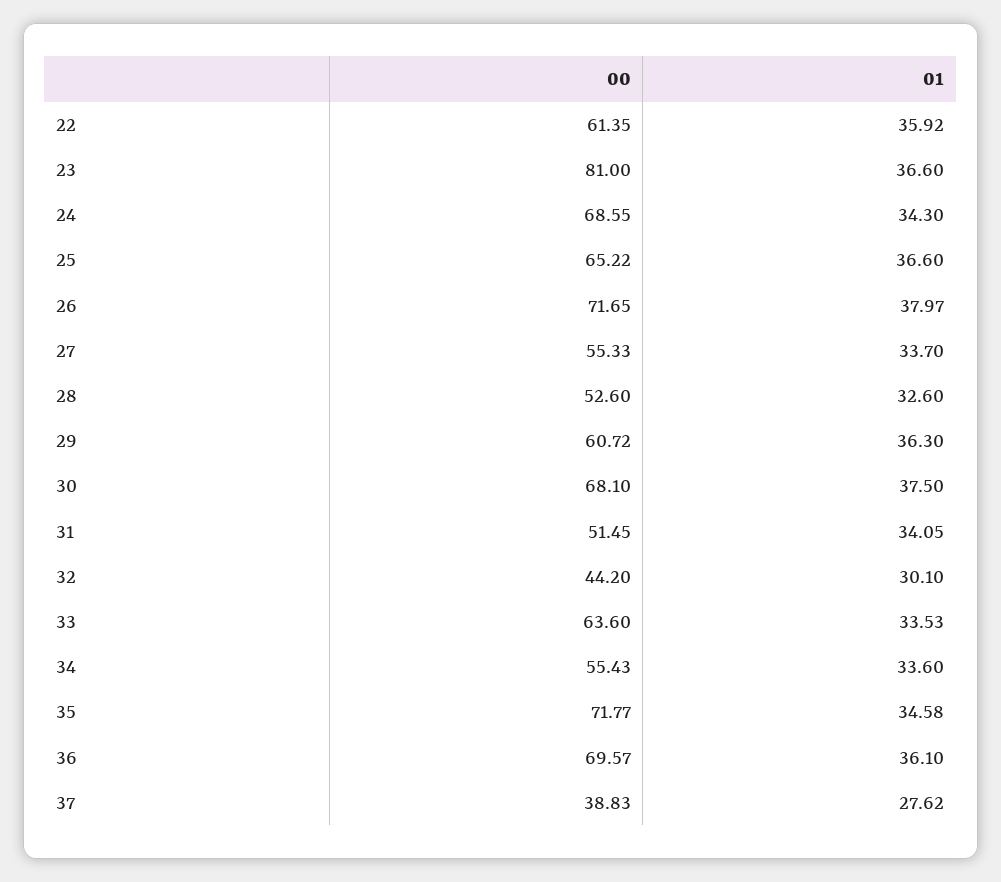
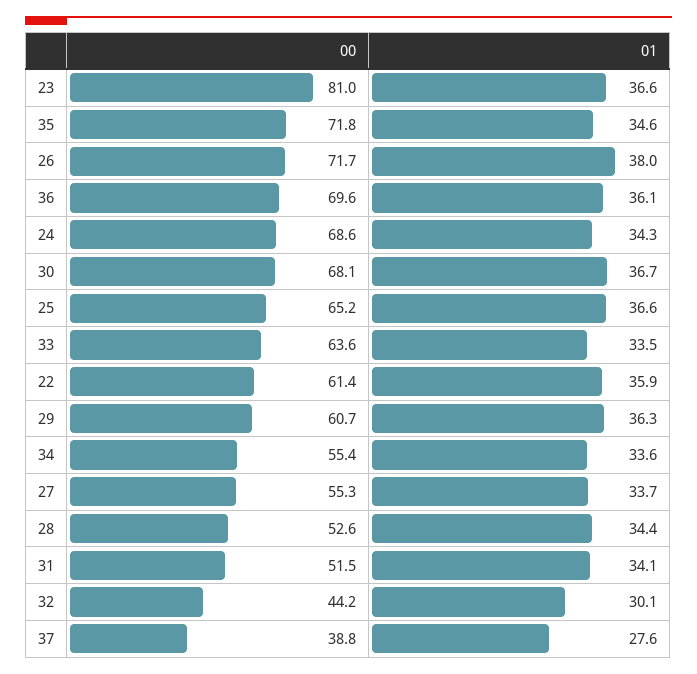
  {
    "00": {
      "22": 61.35,
      "23": 81,
      "24": 68.55,
      "25": 65.22,
      "26": 71.65,
      "27": 55.33,
      "28": 52.6,
      "29": 60.72,
      "30": 68.1,
      "31": 51.45,
      "32": 44.2,
      "33": 63.6,
      "34": 55.43,
      "35": 71.77,
      "36": 69.57,
      "37": 38.83
    },
    "01": {
      "22": 35.92,
      "23": 36.6,
      "24": 34.3,
      "25": 36.6,
      "26": 37.97,
      "27": 33.7,
-     "28": 32.6,
+     "28": 34.4,
      "29": 36.3,
-     "30": 37.5,
+     "30": 36.7,
      "31": 34.05,
      "32": 30.1,
      "33": 33.53,
      "34": 33.6,
      "35": 34.58,
      "36": 36.1,
      "37": 27.62
    }
  }

